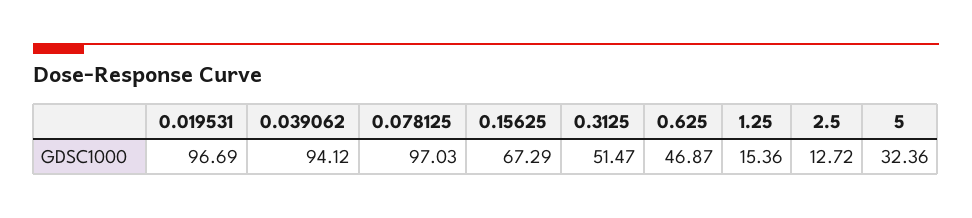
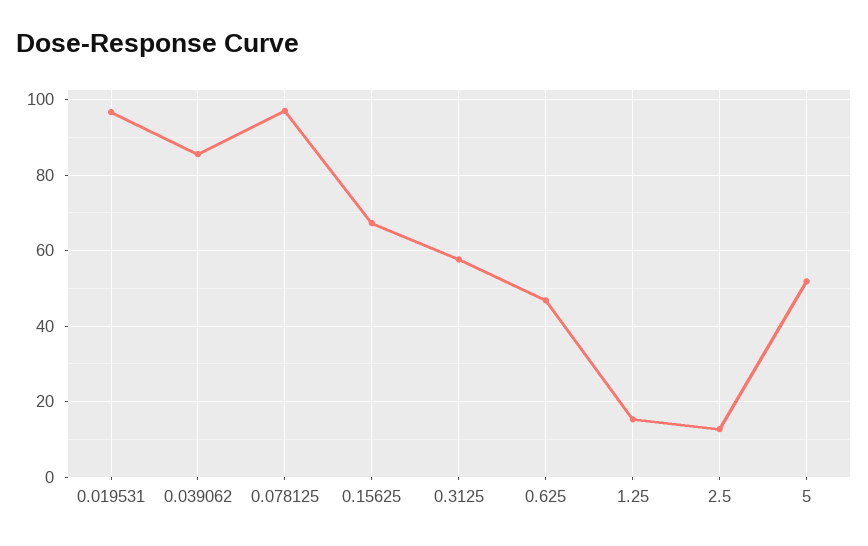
  {
    "0.019531": 96.69,
-   "0.039062": 94.12,
+   "0.039062": 86,
    "0.078125": 97.03,
    "0.15625": 67.29,
-   "0.3125": 51.47,
+   "0.3125": 58,
    "0.625": 46.87,
    "1.25": 15.36,
    "2.5": 12.72,
-   "5": 32.36
+   "5": 52
  }

